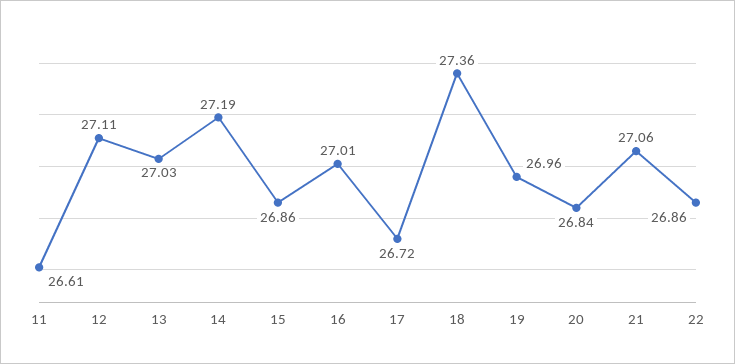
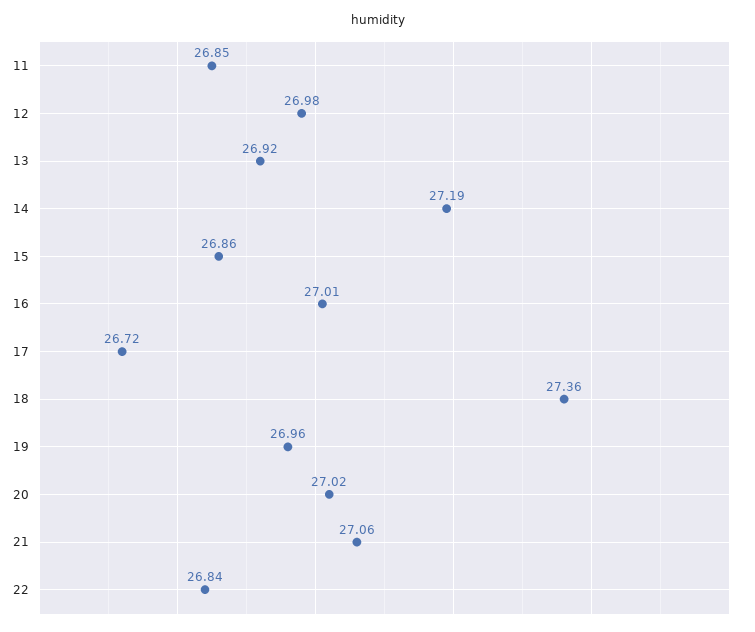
  {
-   "11": 26.61,
+   "11": 26.85,
-   "12": 27.11,
+   "12": 26.98,
-   "13": 27.03,
+   "13": 26.92,
    "14": 27.19,
    "15": 26.86,
    "16": 27.01,
    "17": 26.72,
    "18": 27.36,
    "19": 26.96,
-   "20": 26.84,
+   "20": 27.02,
    "21": 27.06,
-   "22": 26.86
+   "22": 26.84
  }

